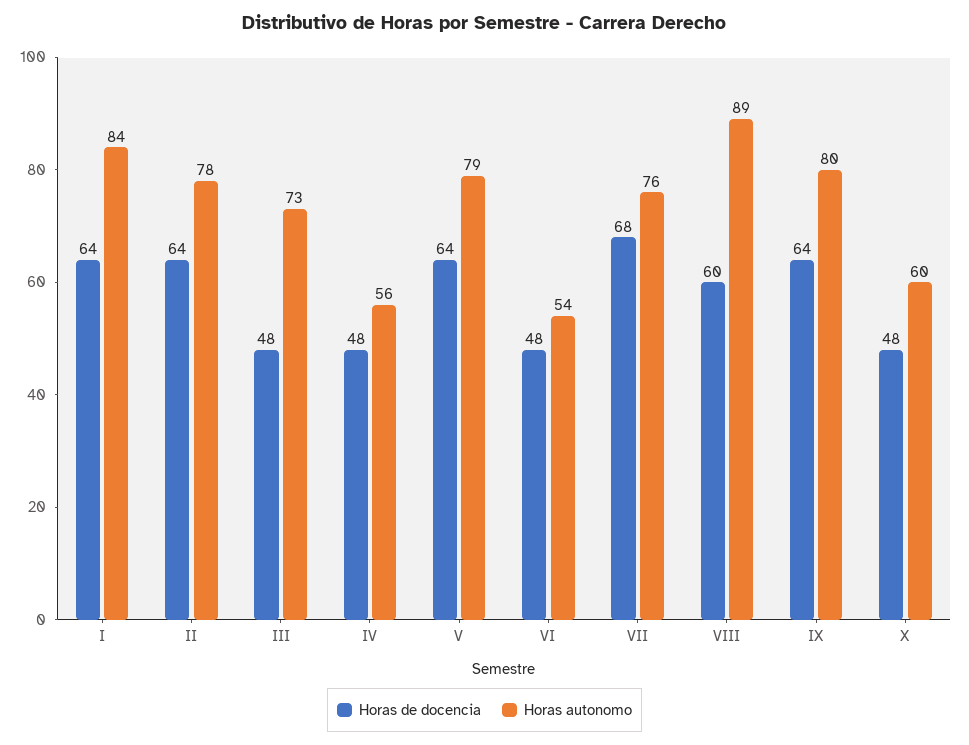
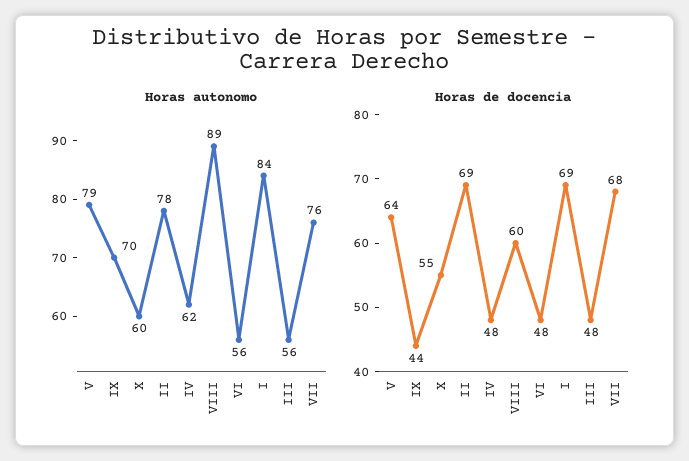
  {
    "Horas de docencia": {
-     "I": 64,
+     "I": 69,
-     "II": 64,
+     "II": 69,
      "III": 48,
      "IV": 48,
      "V": 64,
      "VI": 48,
      "VII": 68,
      "VIII": 60,
-     "IX": 64,
+     "IX": 44,
-     "X": 48
+     "X": 55
    },
    "Horas autonomo": {
      "I": 84,
      "II": 78,
-     "III": 73,
+     "III": 56,
-     "IV": 56,
+     "IV": 62,
      "V": 79,
-     "VI": 54,
+     "VI": 56,
      "VII": 76,
      "VIII": 89,
-     "IX": 80,
+     "IX": 70,
      "X": 60
    }
  }

